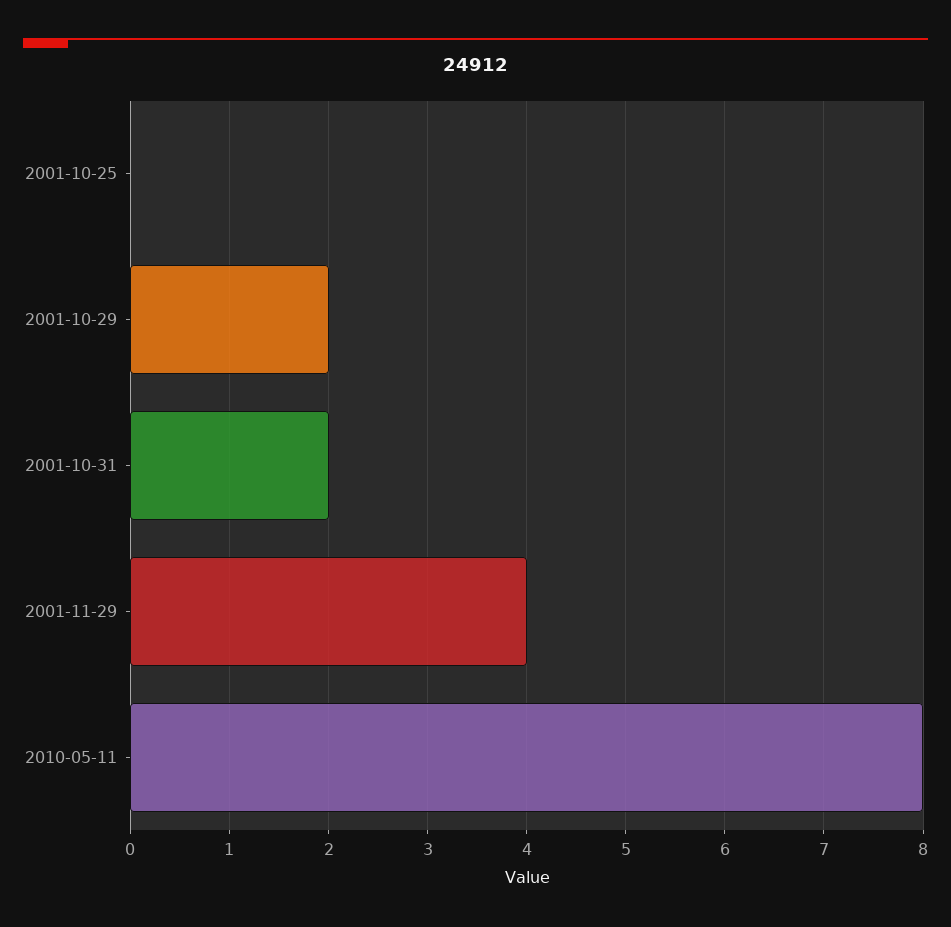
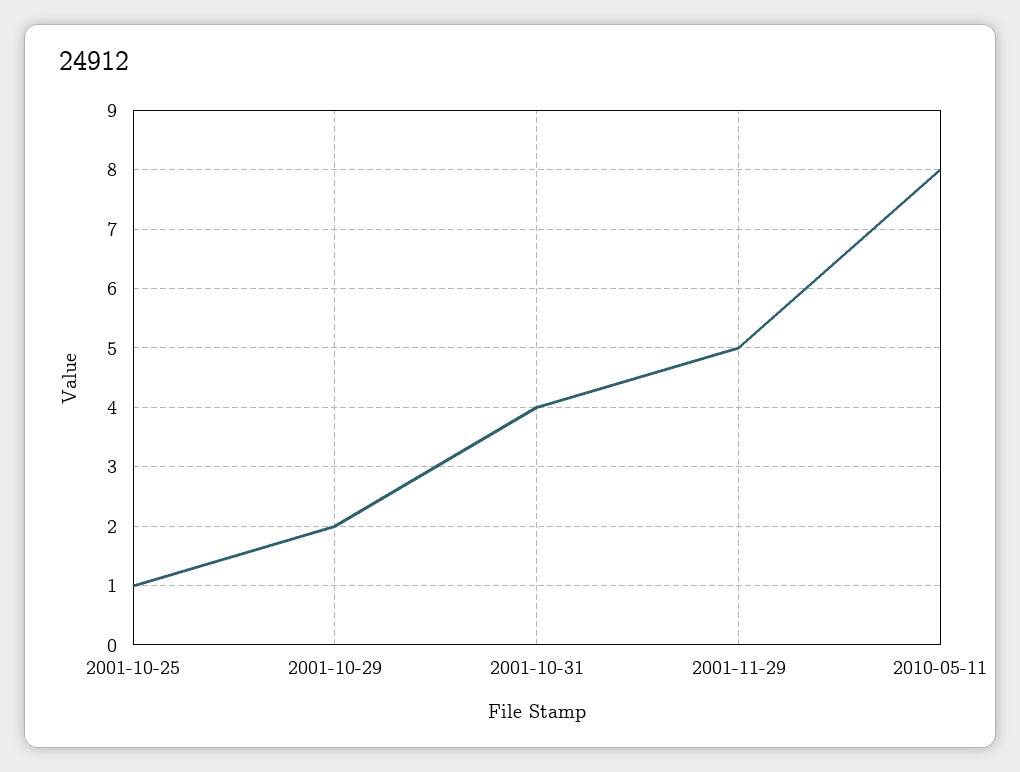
  {
-   "2001-10-25": 0,
+   "2001-10-25": 1,
    "2001-10-29": 2,
-   "2001-10-31": 2,
+   "2001-10-31": 4,
-   "2001-11-29": 4,
+   "2001-11-29": 5,
    "2010-05-11": 8
  }

